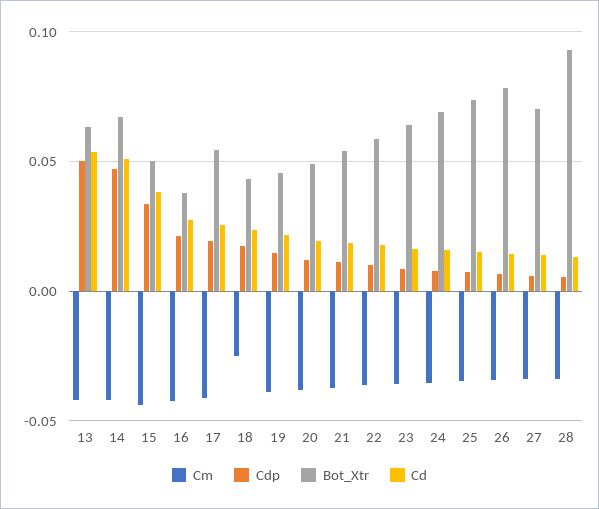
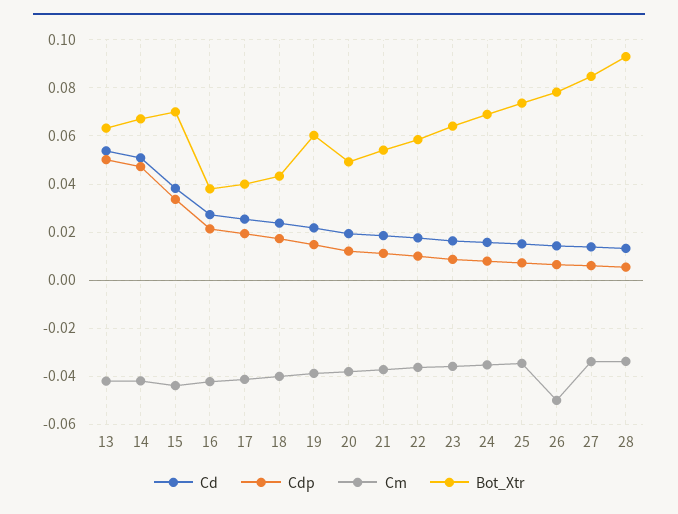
  {
    "Cm": {
      "13": -0.0425,
      "14": -0.0425,
      "15": -0.045,
      "16": -0.0425,
      "17": -0.0425,
-     "18": -0.025,
+     "18": -0.04,
      "19": -0.04,
      "20": -0.0375,
      "21": -0.0375,
      "22": -0.0375,
      "23": -0.035,
      "24": -0.035,
      "25": -0.035,
-     "26": -0.035,
+     "26": -0.05,
      "27": -0.035,
      "28": -0.035
    },
    "Cdp": {
      "13": 0.05,
      "14": 0.0475,
      "15": 0.0325,
      "16": 0.0225,
      "17": 0.02,
      "18": 0.0175,
      "19": 0.015,
      "20": 0.0125,
      "21": 0.01,
      "22": 0.01,
      "23": 0.0075,
      "24": 0.0075,
      "25": 0.0075,
      "26": 0.0075,
      "27": 0.005,
      "28": 0.005
    },
    "Bot_Xtr": {
      "13": 0.0625,
      "14": 0.0675,
-     "15": 0.05,
+     "15": 0.07,
      "16": 0.0375,
-     "17": 0.055,
+     "17": 0.04,
      "18": 0.0425,
-     "19": 0.045,
+     "19": 0.06,
      "20": 0.05,
      "21": 0.055,
      "22": 0.0575,
      "23": 0.065,
      "24": 0.07,
      "25": 0.0725,
      "26": 0.0775,
-     "27": 0.07,
+     "27": 0.085,
      "28": 0.0925
    },
    "Cd": {
      "13": 0.055,
      "14": 0.05,
      "15": 0.0375,
      "16": 0.0275,
      "17": 0.025,
      "18": 0.0225,
      "19": 0.0225,
      "20": 0.02,
      "21": 0.0175,
      "22": 0.0175,
      "23": 0.0175,
      "24": 0.015,
      "25": 0.015,
      "26": 0.015,
      "27": 0.015,
      "28": 0.0125
    }
  }

